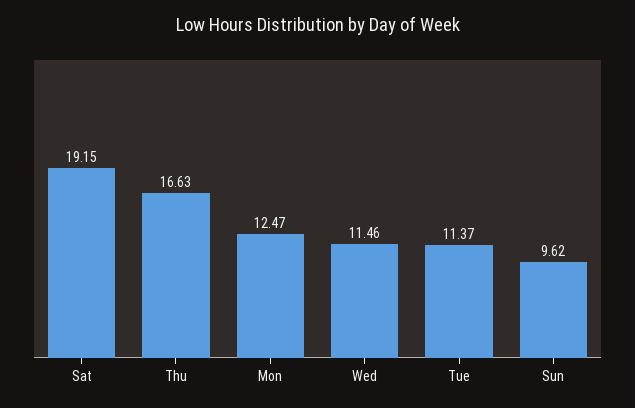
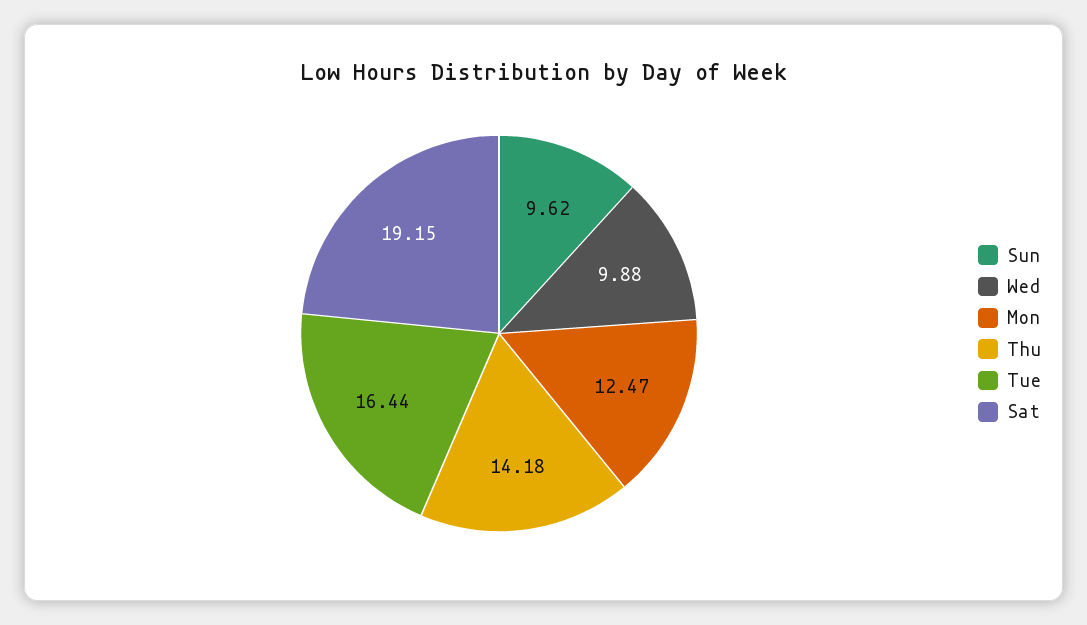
  {
    "Sat": 19.15,
-   "Thu": 16.63,
+   "Thu": 14.18,
    "Mon": 12.47,
-   "Wed": 11.46,
+   "Wed": 9.88,
-   "Tue": 11.37,
+   "Tue": 16.44,
    "Sun": 9.62
  }

